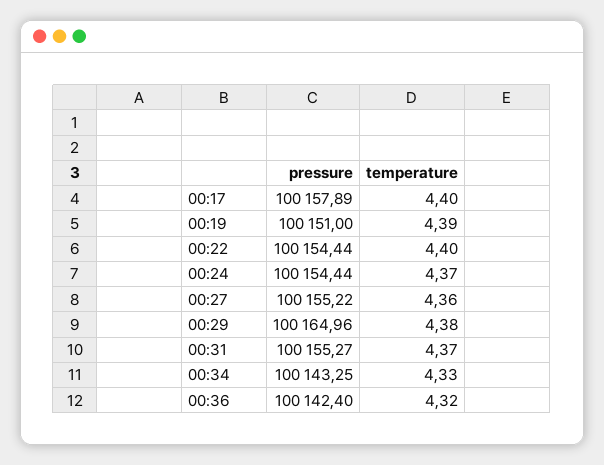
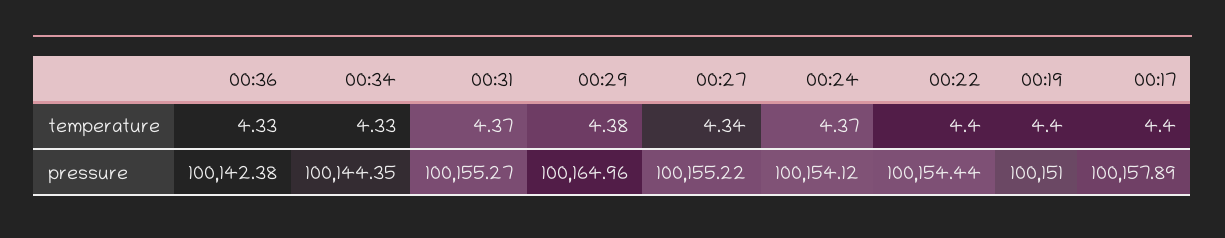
  {
    "pressure": {
      "00:17": 100157.89,
      "00:19": 100151,
      "00:22": 100154.44,
-     "00:24": 100154.44,
+     "00:24": 100154.12,
      "00:27": 100155.22,
      "00:29": 100164.96,
      "00:31": 100155.27,
-     "00:34": 100143.25,
+     "00:34": 100144.35,
-     "00:36": 100142.4
+     "00:36": 100142.38
    },
    "temperature": {
      "00:17": 4.4,
-     "00:19": 4.39,
+     "00:19": 4.4,
      "00:22": 4.4,
      "00:24": 4.37,
-     "00:27": 4.36,
+     "00:27": 4.34,
      "00:29": 4.38,
      "00:31": 4.37,
      "00:34": 4.33,
-     "00:36": 4.32
+     "00:36": 4.33
    }
  }

